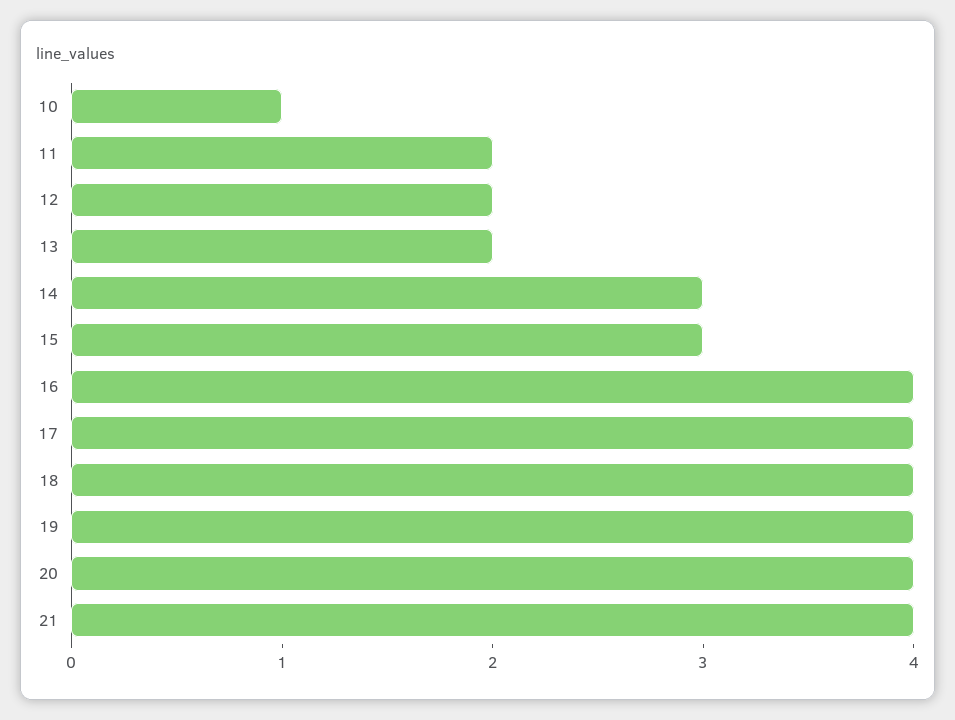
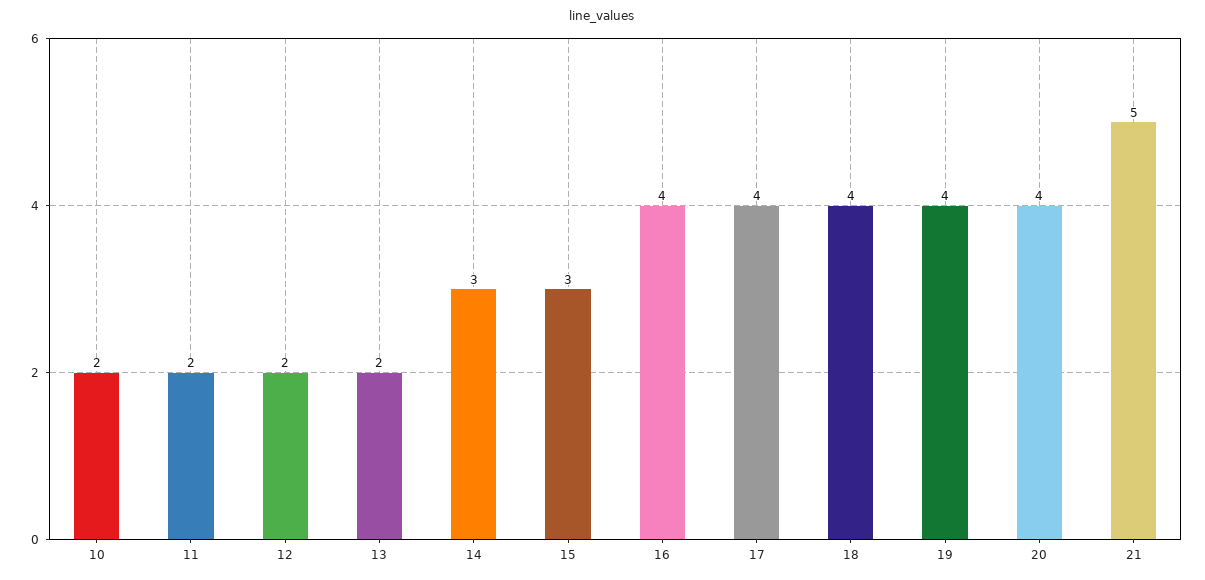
  {
-   "10": 1,
+   "10": 2,
    "11": 2,
    "12": 2,
    "13": 2,
    "14": 3,
    "15": 3,
    "16": 4,
    "17": 4,
    "18": 4,
    "19": 4,
    "20": 4,
-   "21": 4
+   "21": 5
  }

